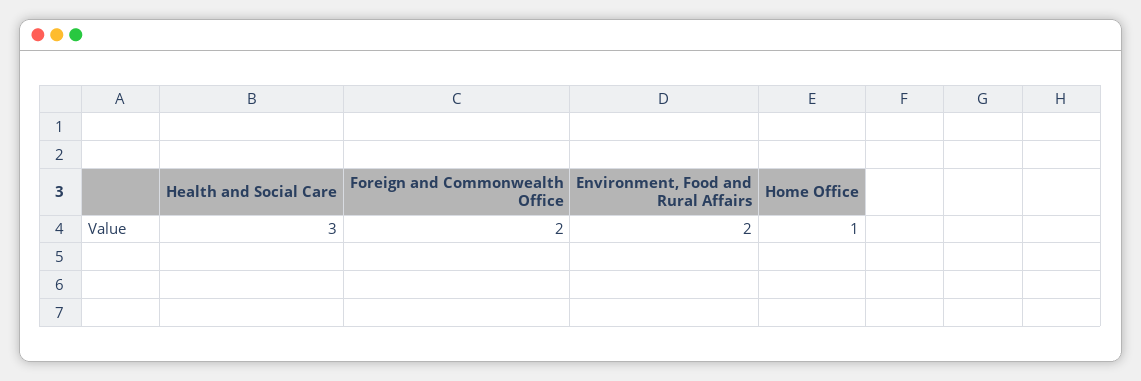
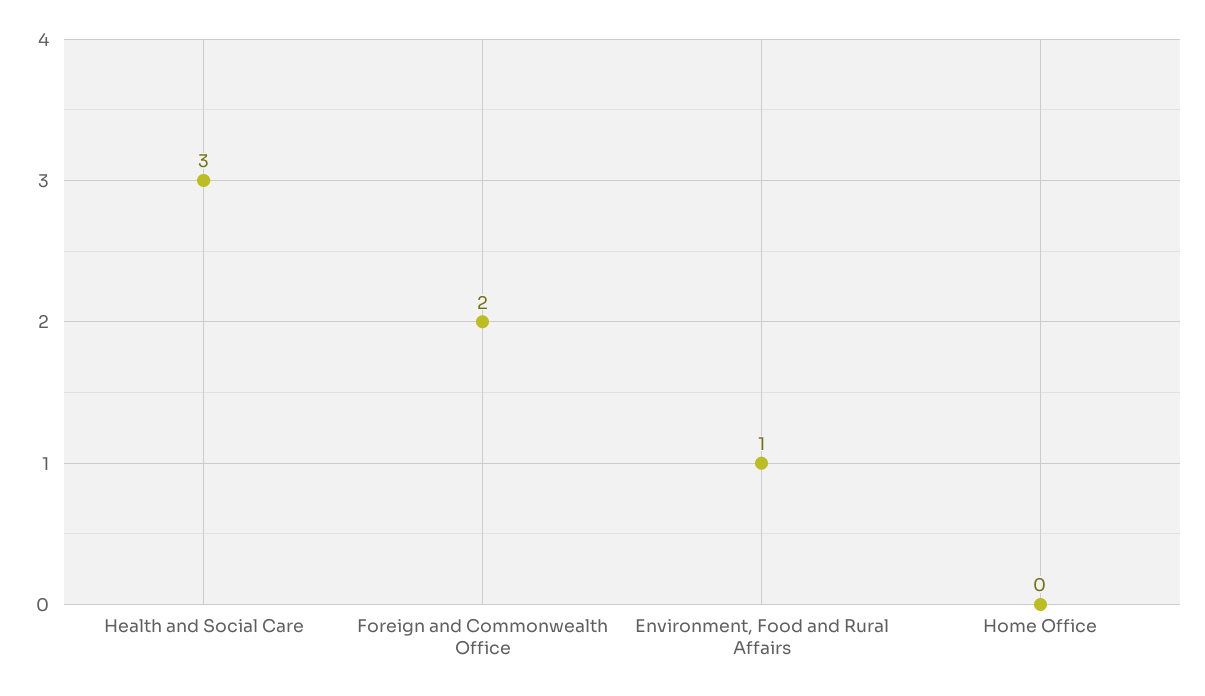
  {
    "Health and Social Care": 3,
    "Foreign and Commonwealth Office": 2,
-   "Environment, Food and Rural Affairs": 2,
+   "Environment, Food and Rural Affairs": 1,
-   "Home Office": 1
+   "Home Office": 0
  }

